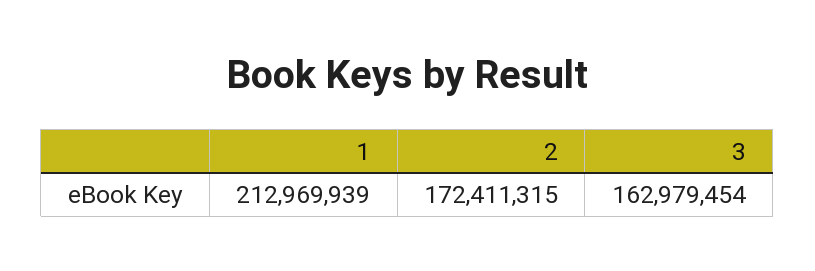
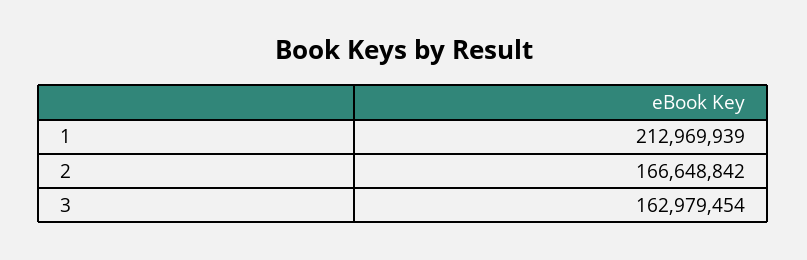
  {
    "1": 212969939,
-   "2": 172411315,
+   "2": 166648842,
    "3": 162979454
  }

